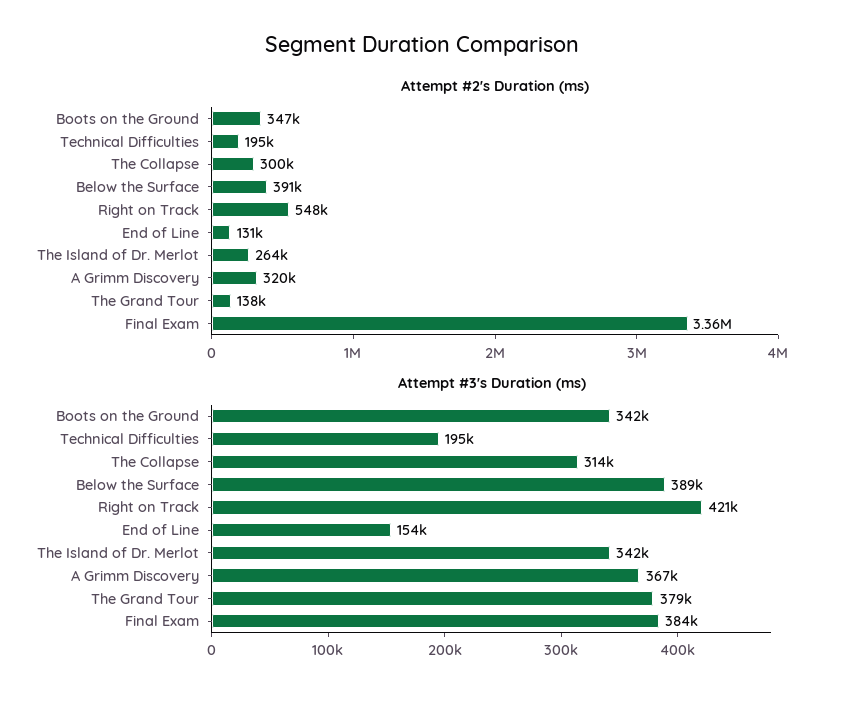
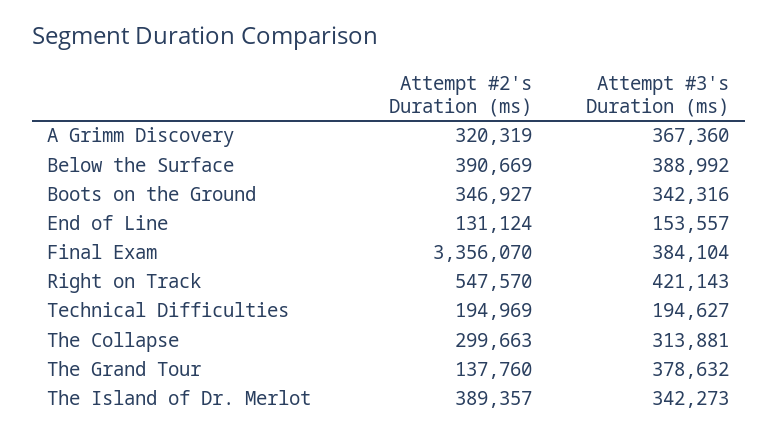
  {
    "Attempt #2's Duration (ms)": {
      "Boots on the Ground": 346927,
      "Technical Difficulties": 194969,
      "The Collapse": 299663,
      "Below the Surface": 390669,
      "Right on Track": 547570,
      "End of Line": 131124,
-     "The Island of Dr. Merlot": 264000,
+     "The Island of Dr. Merlot": 389357,
      "A Grimm Discovery": 320319,
      "The Grand Tour": 137760,
      "Final Exam": 3356070
    },
    "Attempt #3's Duration (ms)": {
      "Boots on the Ground": 342316,
      "Technical Difficulties": 194627,
      "The Collapse": 313881,
      "Below the Surface": 388992,
      "Right on Track": 421143,
      "End of Line": 153557,
      "The Island of Dr. Merlot": 342273,
      "A Grimm Discovery": 367360,
      "The Grand Tour": 378632,
      "Final Exam": 384104
    }
  }

